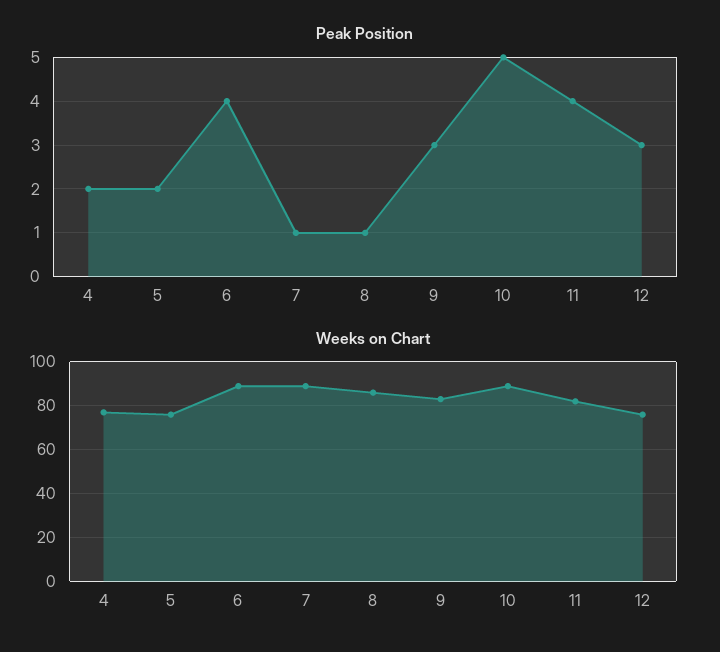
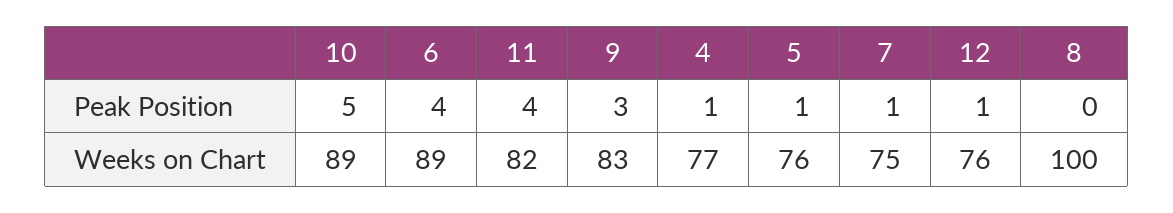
  {
    "Peak Position": {
-     "4": 2,
+     "4": 1,
-     "5": 2,
+     "5": 1,
      "6": 4,
      "7": 1,
-     "8": 1,
+     "8": 0,
      "9": 3,
      "10": 5,
      "11": 4,
-     "12": 3
+     "12": 1
    },
    "Weeks on Chart": {
      "4": 77,
      "5": 76,
      "6": 89,
-     "7": 90,
+     "7": 75,
-     "8": 85,
+     "8": 100,
      "9": 83,
      "10": 89,
      "11": 82,
      "12": 76
    }
  }

